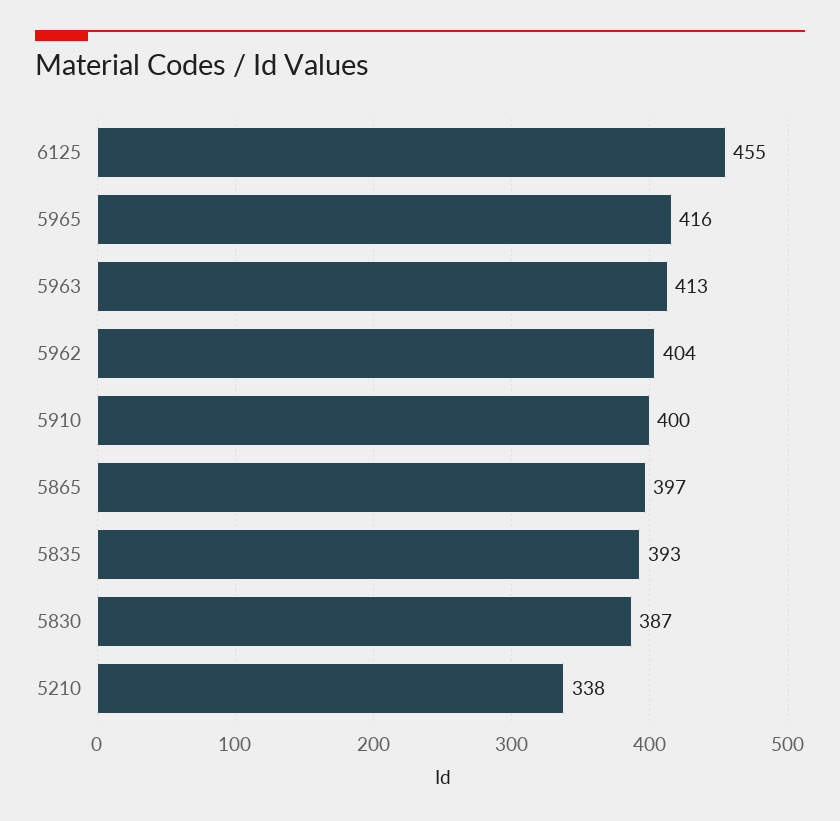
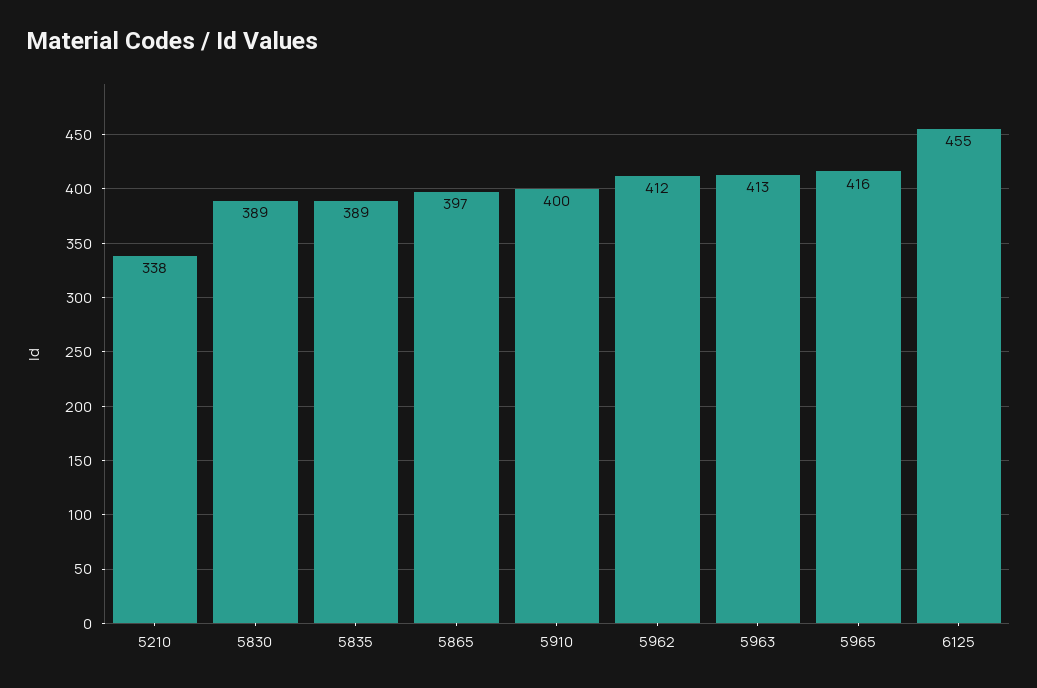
  {
    "6125": 455,
    "5965": 416,
    "5963": 413,
-   "5962": 404,
+   "5962": 412,
    "5910": 400,
    "5865": 397,
-   "5835": 393,
+   "5835": 389,
-   "5830": 387,
+   "5830": 389,
    "5210": 338
  }

